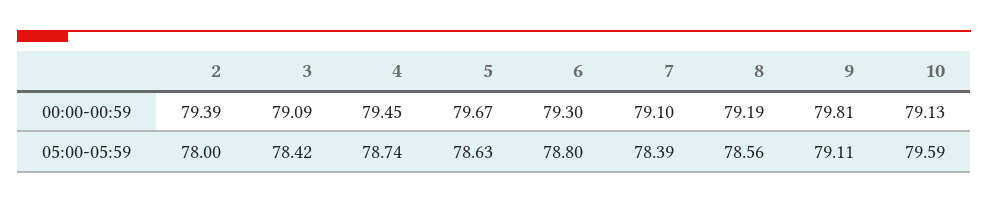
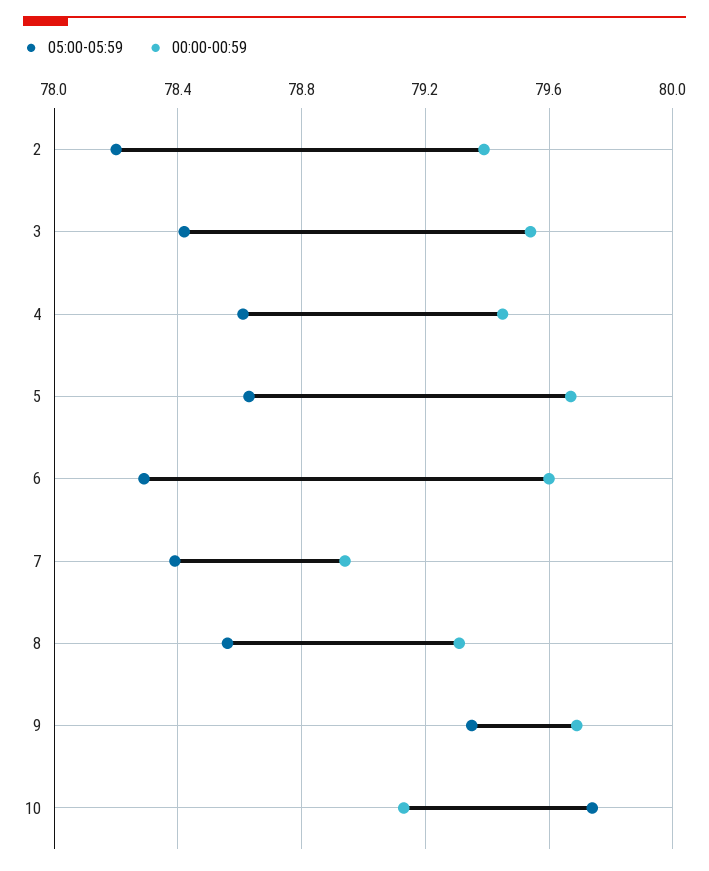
  {
    "00:00-00:59": {
      "2": 79.39,
-     "3": 79.09,
+     "3": 79.55,
      "4": 79.45,
      "5": 79.67,
-     "6": 79.3,
+     "6": 79.6,
-     "7": 79.1,
+     "7": 78.95,
-     "8": 79.19,
+     "8": 79.3,
-     "9": 79.81,
+     "9": 79.7,
      "10": 79.13
    },
    "05:00-05:59": {
-     "2": 78,
+     "2": 78.2,
      "3": 78.42,
-     "4": 78.74,
+     "4": 78.6,
      "5": 78.63,
-     "6": 78.8,
+     "6": 78.3,
      "7": 78.39,
      "8": 78.56,
-     "9": 79.11,
+     "9": 79.35,
-     "10": 79.59
+     "10": 79.75
    }
  }

